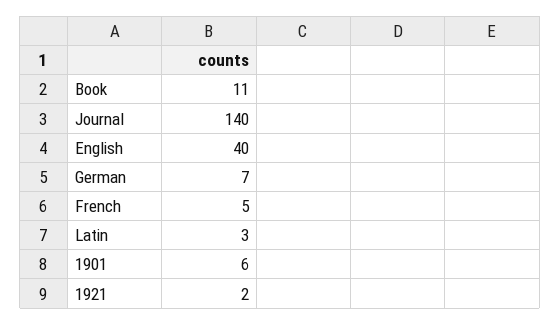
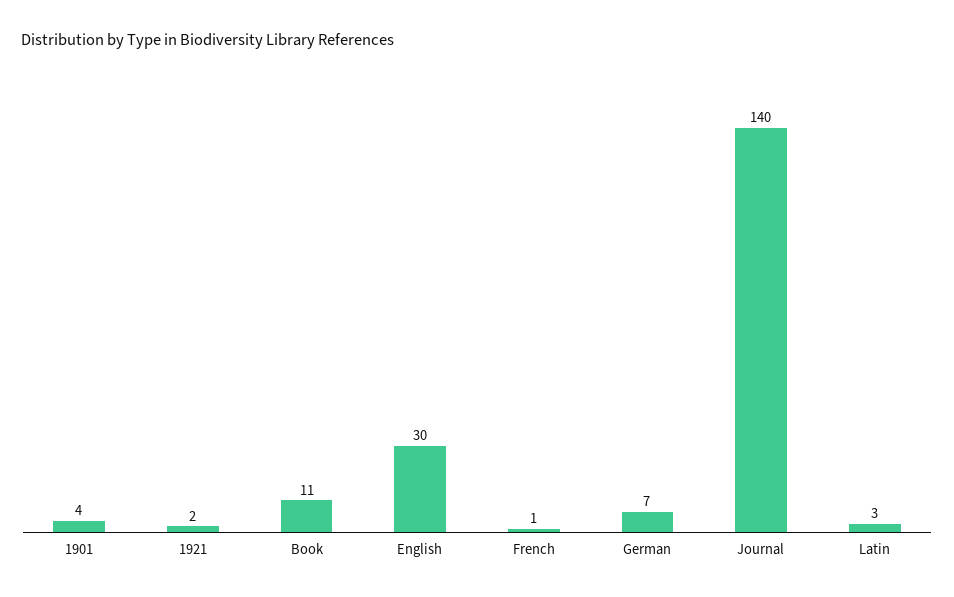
  {
    "Book": 11,
    "Journal": 140,
-   "English": 40,
+   "English": 30,
    "German": 7,
-   "French": 5,
+   "French": 1,
    "Latin": 3,
-   "1901": 6,
+   "1901": 4,
    "1921": 2
  }

